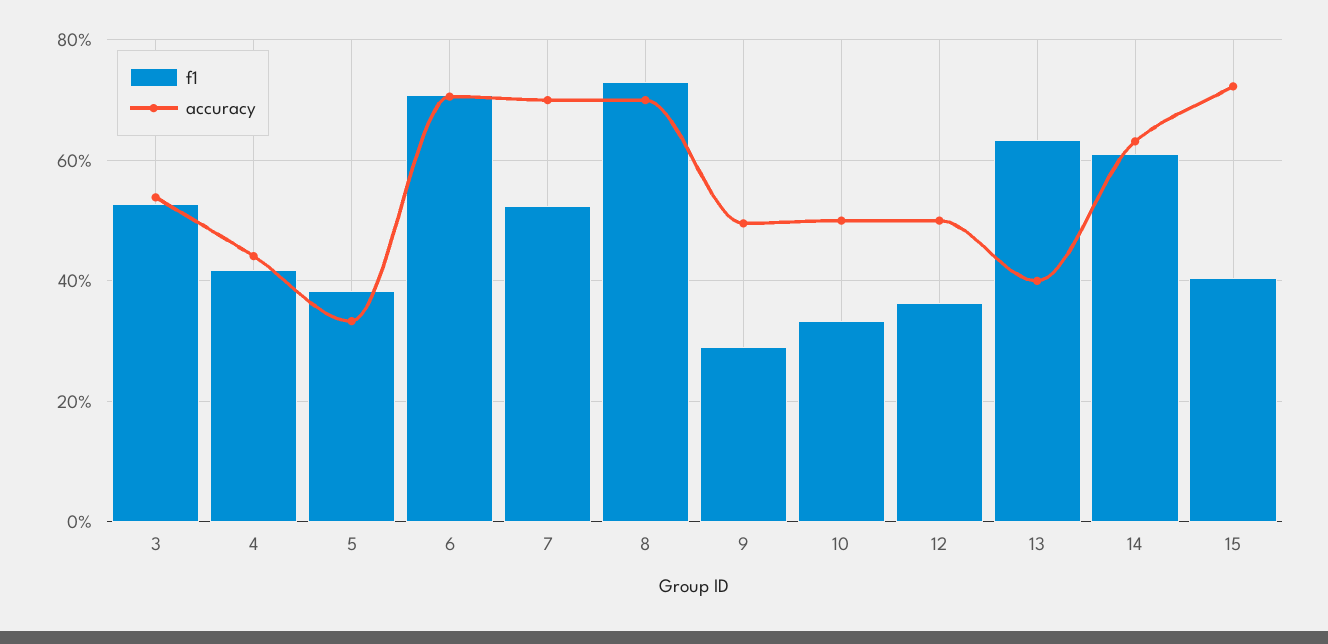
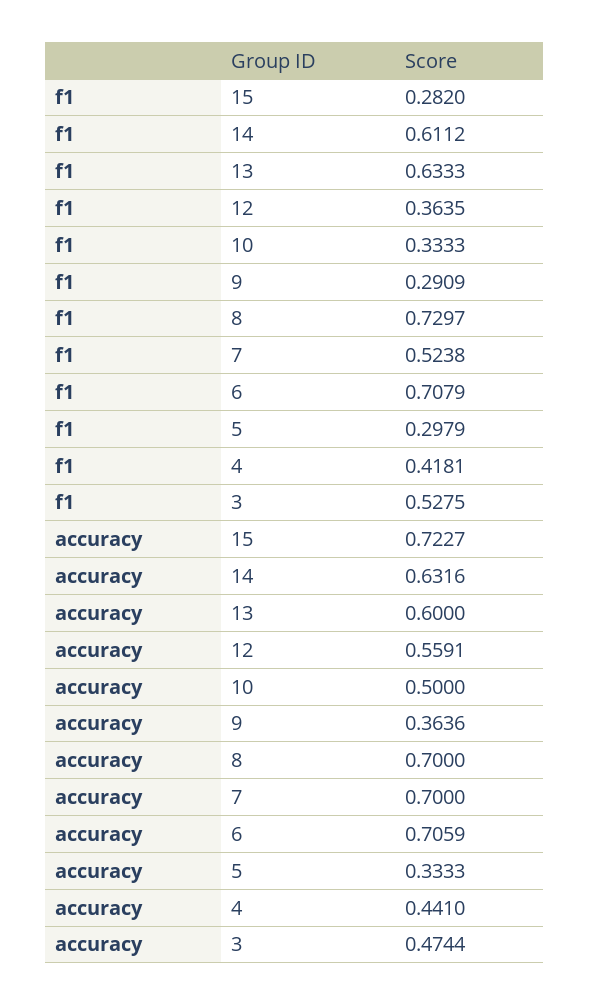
  {
    "f1": {
      "3": 0.5275,
      "4": 0.4181,
-     "5": 0.38,
+     "5": 0.2979,
      "6": 0.7079,
      "7": 0.5238,
      "8": 0.7297,
      "9": 0.2909,
      "10": 0.3333,
      "12": 0.3635,
      "13": 0.6333,
      "14": 0.6112,
-     "15": 0.4
+     "15": 0.282
    },
    "accuracy": {
-     "3": 0.54,
+     "3": 0.4744,
      "4": 0.441,
      "5": 0.3333,
      "6": 0.7059,
      "7": 0.7,
      "8": 0.7,
-     "9": 0.5,
+     "9": 0.3636,
      "10": 0.5,
-     "12": 0.5,
+     "12": 0.5591,
-     "13": 0.4,
+     "13": 0.6,
      "14": 0.6316,
      "15": 0.7227
    }
  }

